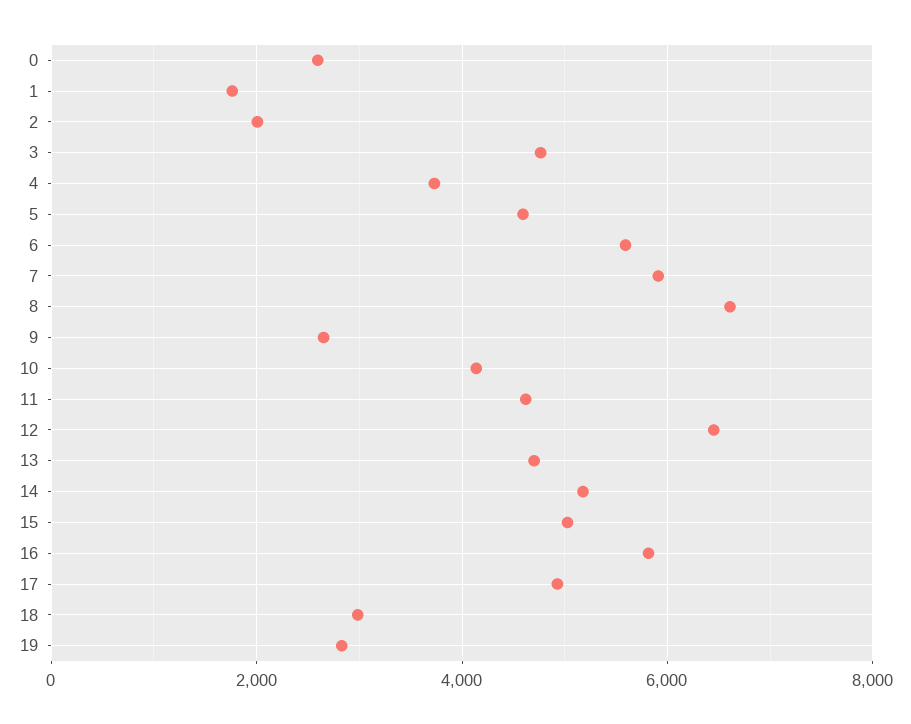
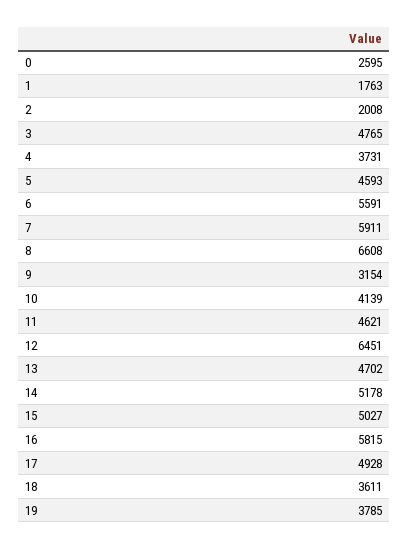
  {
    "0": 2595,
    "1": 1763,
    "2": 2008,
    "3": 4765,
    "4": 3731,
    "5": 4593,
    "6": 5591,
    "7": 5911,
    "8": 6608,
-   "9": 2600,
+   "9": 3154,
    "10": 4139,
    "11": 4621,
    "12": 6451,
    "13": 4702,
    "14": 5178,
    "15": 5027,
    "16": 5815,
    "17": 4928,
-   "18": 3000,
+   "18": 3611,
-   "19": 2800
+   "19": 3785
  }

